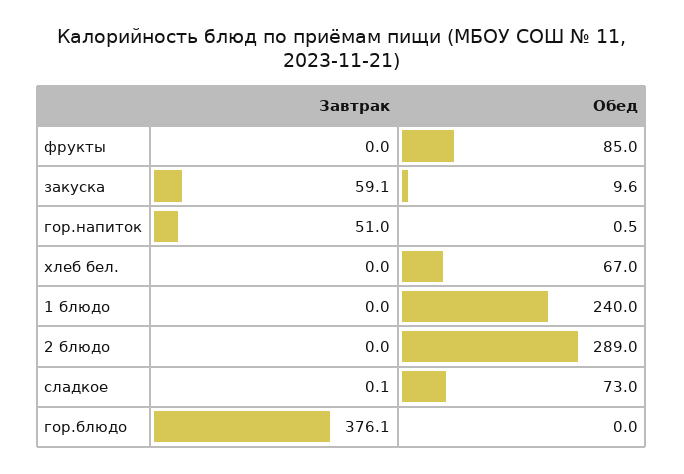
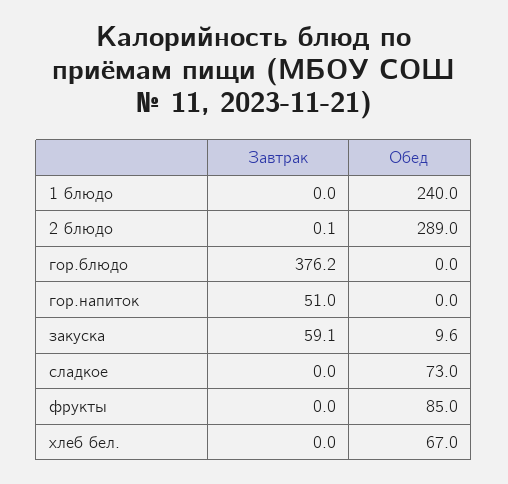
  {
    "Завтрак": {
      "фрукты": 0,
      "закуска": 59.1,
      "гор.напиток": 51,
      "хлеб бел.": 0,
      "1 блюдо": 0,
-     "2 блюдо": 0,
+     "2 блюдо": 0.1,
-     "сладкое": 0.1,
+     "сладкое": 0,
-     "гор.блюдо": 376.1
+     "гор.блюдо": 376.2
    },
    "Обед": {
      "фрукты": 85,
      "закуска": 9.6,
-     "гор.напиток": 0.5,
+     "гор.напиток": 0,
      "хлеб бел.": 67,
      "1 блюдо": 240,
      "2 блюдо": 289,
      "сладкое": 73,
      "гор.блюдо": 0
    }
  }

